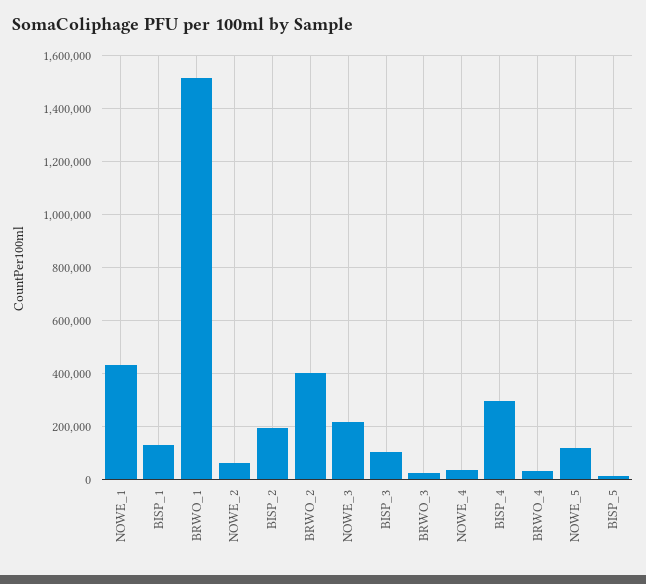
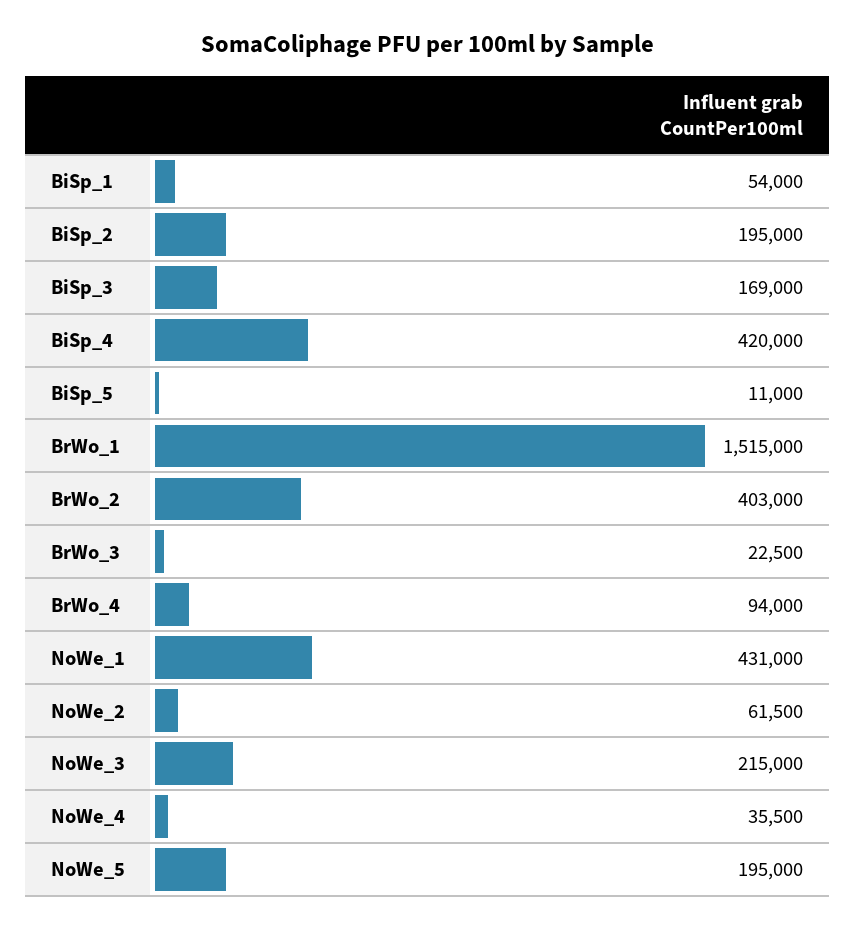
  {
    "NOWE_1": 431000,
-   "BISP_1": 125000,
+   "BISP_1": 54000,
    "BRWO_1": 1515000,
    "NOWE_2": 61500,
    "BISP_2": 195000,
    "BRWO_2": 403000,
    "NOWE_3": 215000,
-   "BISP_3": 100000,
+   "BISP_3": 169000,
    "BRWO_3": 22500,
    "NOWE_4": 35500,
-   "BISP_4": 300000,
+   "BISP_4": 420000,
-   "BRWO_4": 25000,
+   "BRWO_4": 94000,
-   "NOWE_5": 125000,
+   "NOWE_5": 195000,
    "BISP_5": 11000
  }

